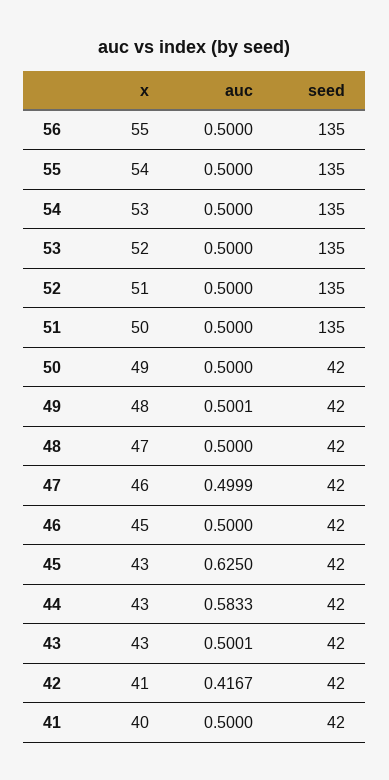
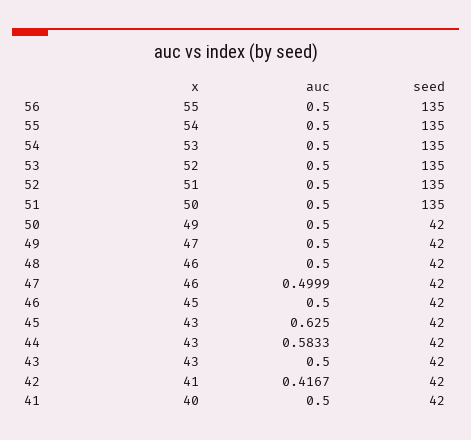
  {
    "x": {
      "56": 55,
      "55": 54,
      "54": 53,
      "53": 52,
      "52": 51,
      "51": 50,
      "50": 49,
-     "49": 48,
+     "49": 47,
-     "48": 47,
+     "48": 46,
      "47": 46,
      "46": 45,
      "45": 43,
      "44": 43,
      "43": 43,
      "42": 41,
      "41": 40
    },
    "auc": {
      "56": 0.5,
      "55": 0.5,
      "54": 0.5,
      "53": 0.5,
      "52": 0.5,
      "51": 0.5,
      "50": 0.5,
-     "49": 0.5001,
+     "49": 0.5,
      "48": 0.5,
      "47": 0.4999,
      "46": 0.5,
      "45": 0.625,
      "44": 0.5833,
-     "43": 0.5001,
+     "43": 0.5,
      "42": 0.4167,
      "41": 0.5
    },
    "seed": {
      "56": 135,
      "55": 135,
      "54": 135,
      "53": 135,
      "52": 135,
      "51": 135,
      "50": 42,
      "49": 42,
      "48": 42,
      "47": 42,
      "46": 42,
      "45": 42,
      "44": 42,
      "43": 42,
      "42": 42,
      "41": 42
    }
  }

